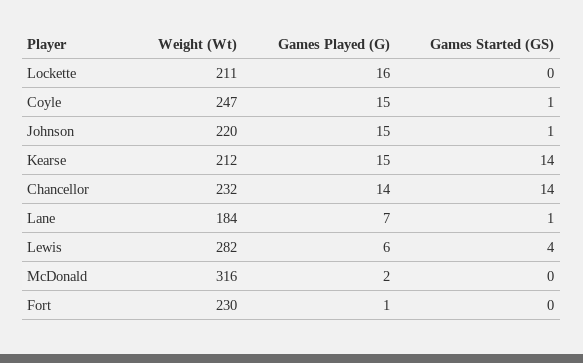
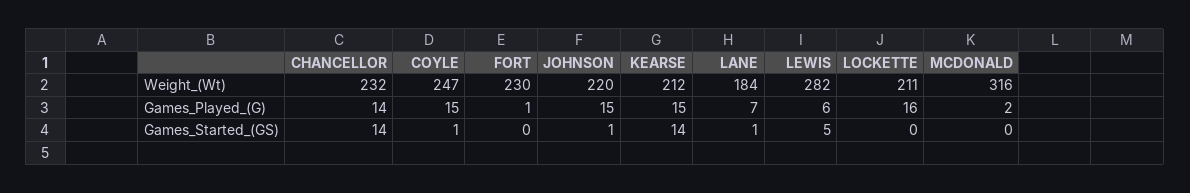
  {
    "Weight (Wt)": {
      "Lockette": 211,
      "Coyle": 247,
      "Johnson": 220,
      "Kearse": 212,
      "Chancellor": 232,
      "Lane": 184,
      "Lewis": 282,
      "McDonald": 316,
      "Fort": 230
    },
    "Games Played (G)": {
      "Lockette": 16,
      "Coyle": 15,
      "Johnson": 15,
      "Kearse": 15,
      "Chancellor": 14,
      "Lane": 7,
      "Lewis": 6,
      "McDonald": 2,
      "Fort": 1
    },
    "Games Started (GS)": {
      "Lockette": 0,
      "Coyle": 1,
      "Johnson": 1,
      "Kearse": 14,
      "Chancellor": 14,
      "Lane": 1,
-     "Lewis": 4,
+     "Lewis": 5,
      "McDonald": 0,
      "Fort": 0
    }
  }

